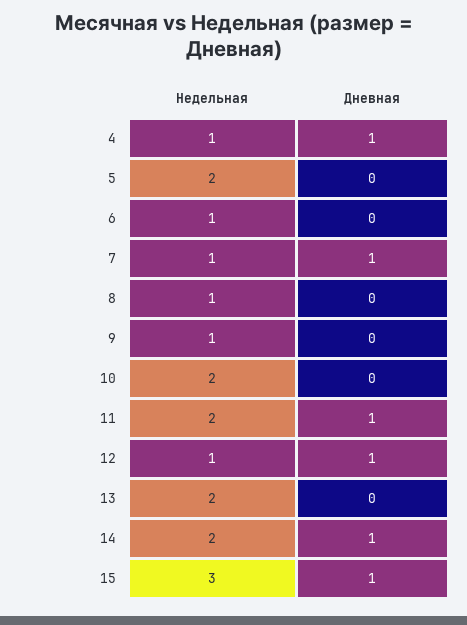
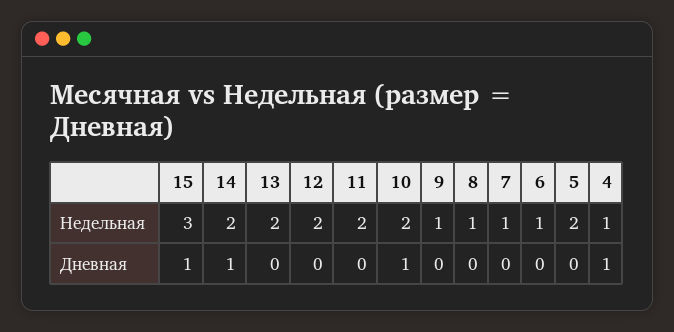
  {
    "Недельная": {
      "4": 1,
      "5": 2,
      "6": 1,
      "7": 1,
      "8": 1,
      "9": 1,
      "10": 2,
      "11": 2,
-     "12": 1,
+     "12": 2,
      "13": 2,
      "14": 2,
      "15": 3
    },
    "Дневная": {
      "4": 1,
      "5": 0,
      "6": 0,
-     "7": 1,
+     "7": 0,
      "8": 0,
      "9": 0,
-     "10": 0,
+     "10": 1,
-     "11": 1,
+     "11": 0,
-     "12": 1,
+     "12": 0,
      "13": 0,
      "14": 1,
      "15": 1
    }
  }

